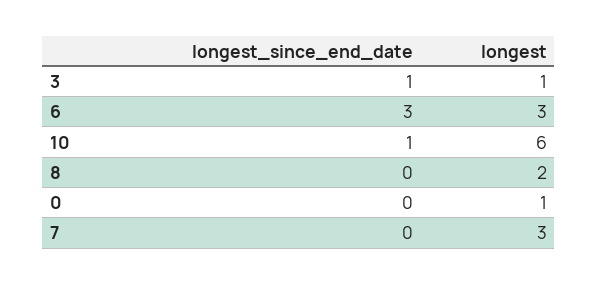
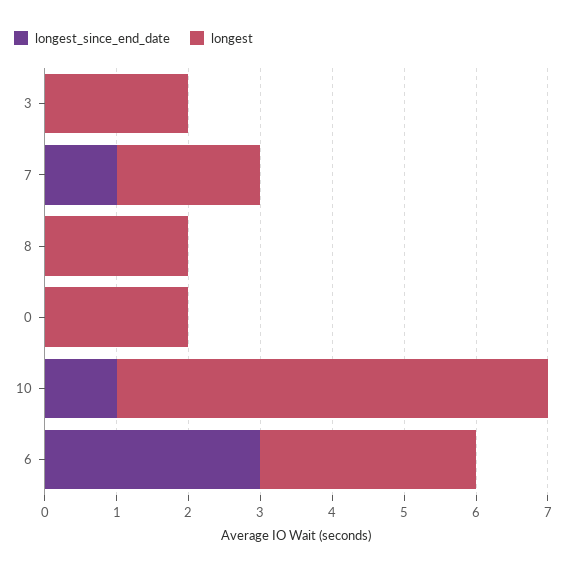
  {
    "longest_since_end_date": {
-     "3": 1,
+     "3": 0,
      "6": 3,
      "10": 1,
      "8": 0,
      "0": 0,
-     "7": 0
+     "7": 1
    },
    "longest": {
-     "3": 1,
+     "3": 2,
      "6": 3,
      "10": 6,
      "8": 2,
-     "0": 1,
+     "0": 2,
-     "7": 3
+     "7": 2
    }
  }

